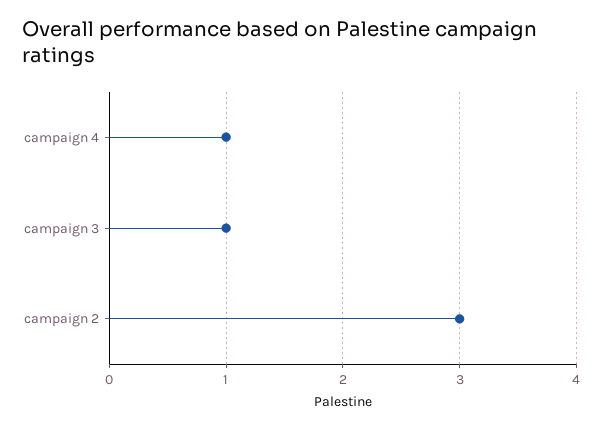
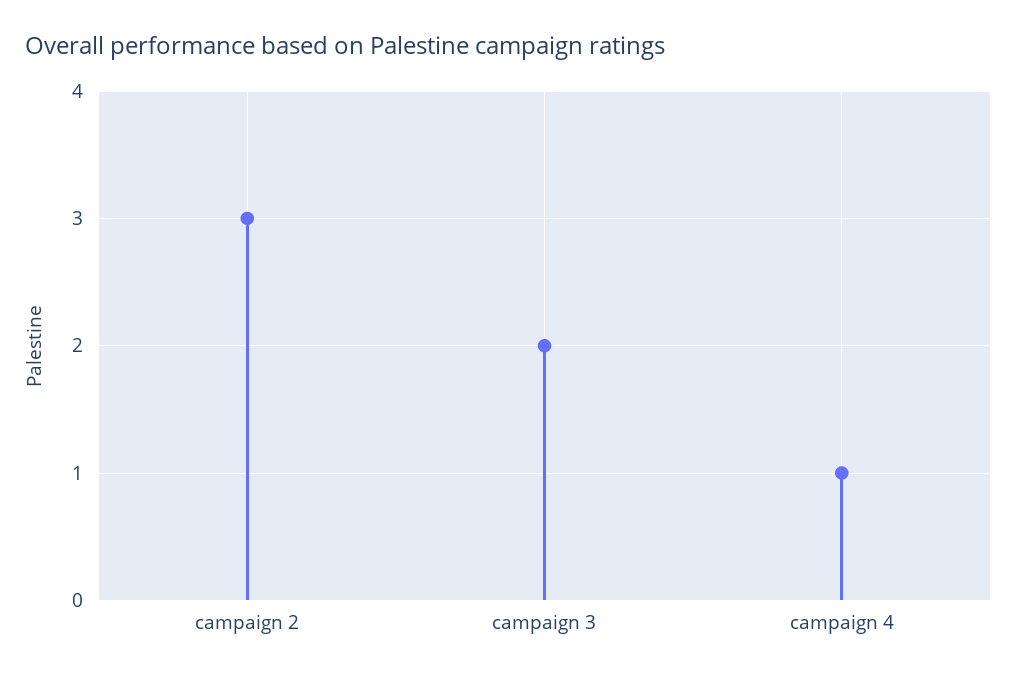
  {
    "campaign 4": 1,
-   "campaign 3": 1,
+   "campaign 3": 2,
    "campaign 2": 3
  }

